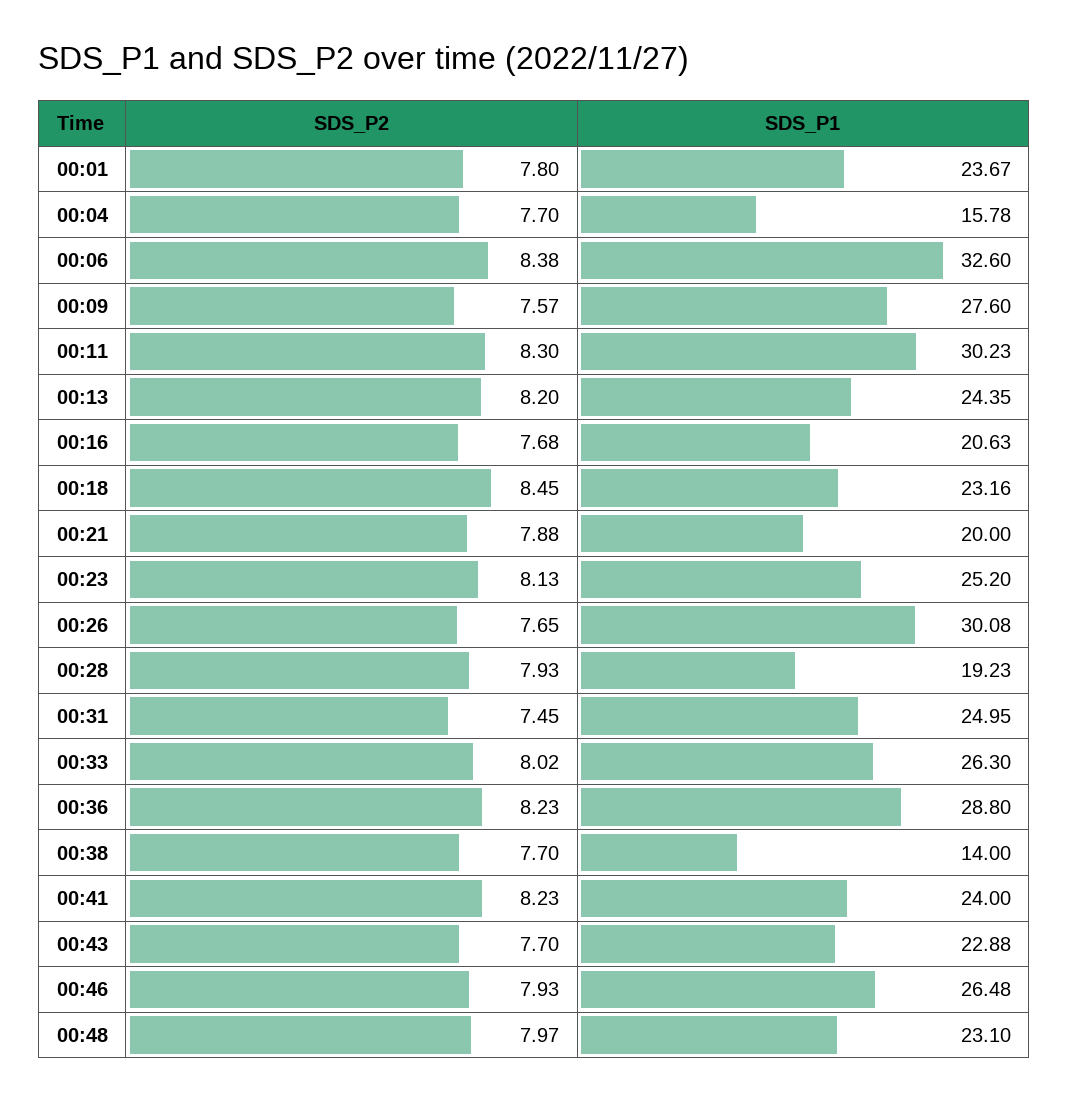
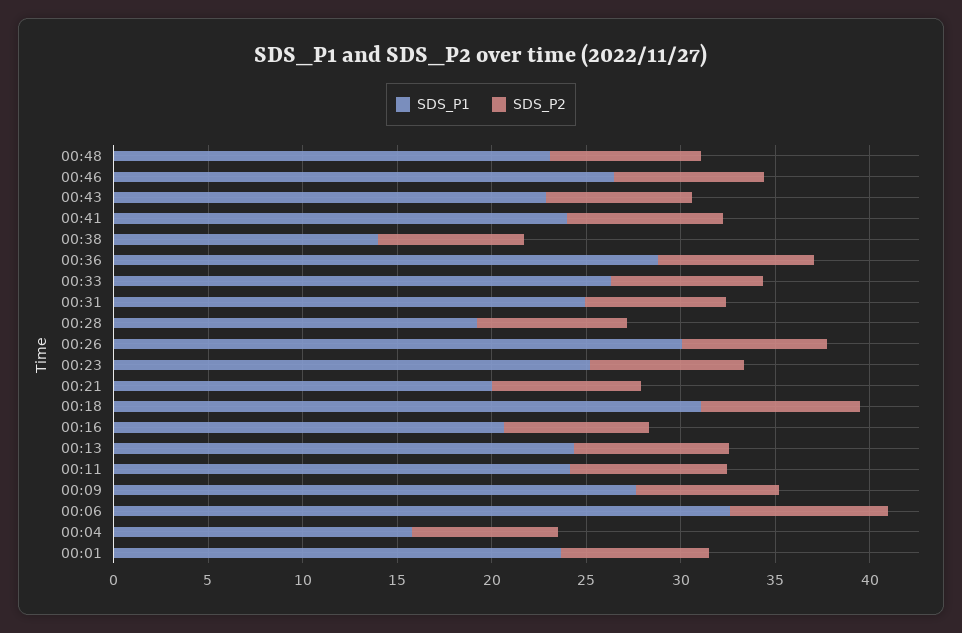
  {
    "SDS_P2": {
      "00:01": 7.8,
      "00:04": 7.7,
      "00:06": 8.38,
      "00:09": 7.57,
      "00:11": 8.3,
      "00:13": 8.2,
      "00:16": 7.68,
      "00:18": 8.45,
      "00:21": 7.88,
      "00:23": 8.13,
      "00:26": 7.65,
      "00:28": 7.93,
      "00:31": 7.45,
      "00:33": 8.02,
      "00:36": 8.23,
      "00:38": 7.7,
      "00:41": 8.23,
      "00:43": 7.7,
      "00:46": 7.93,
      "00:48": 7.97
    },
    "SDS_P1": {
      "00:01": 23.67,
      "00:04": 15.78,
      "00:06": 32.6,
      "00:09": 27.6,
-     "00:11": 30.23,
+     "00:11": 24,
      "00:13": 24.35,
      "00:16": 20.63,
-     "00:18": 23.16,
+     "00:18": 31,
      "00:21": 20,
      "00:23": 25.2,
      "00:26": 30.08,
      "00:28": 19.23,
      "00:31": 24.95,
      "00:33": 26.3,
      "00:36": 28.8,
      "00:38": 14,
      "00:41": 24,
      "00:43": 22.88,
      "00:46": 26.48,
      "00:48": 23.1
    }
  }

